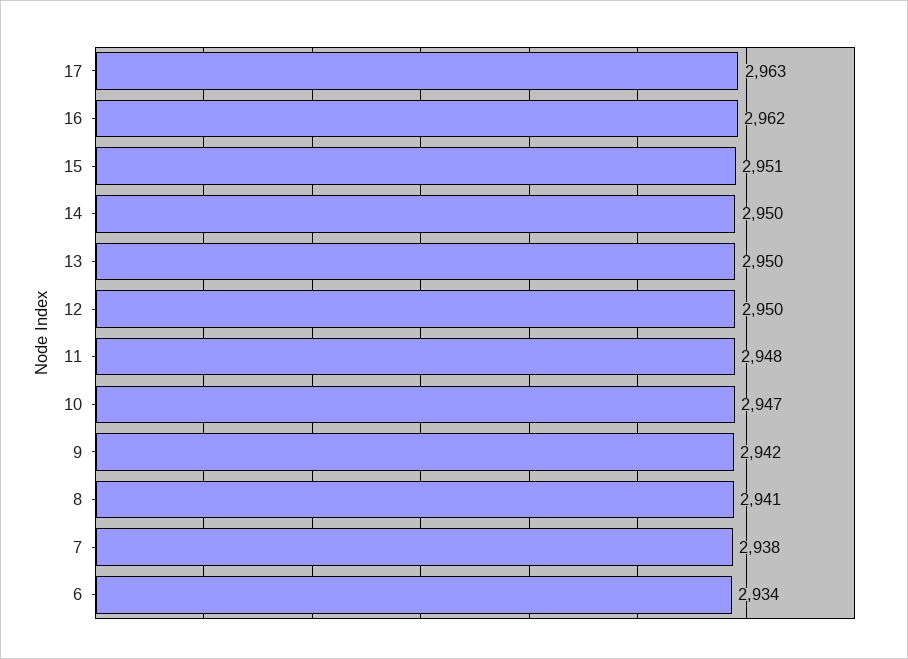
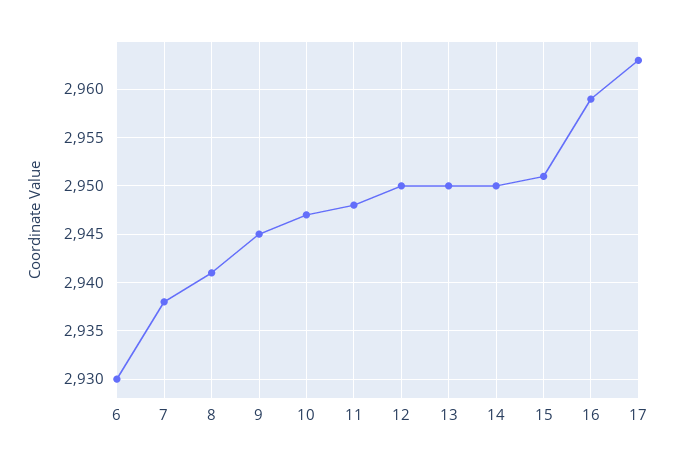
  {
    "17": 2963,
-   "16": 2962,
+   "16": 2959,
    "15": 2951,
    "14": 2950,
    "13": 2950,
    "12": 2950,
    "11": 2948,
    "10": 2947,
-   "9": 2942,
+   "9": 2945,
    "8": 2941,
    "7": 2938,
-   "6": 2934
+   "6": 2930
  }

